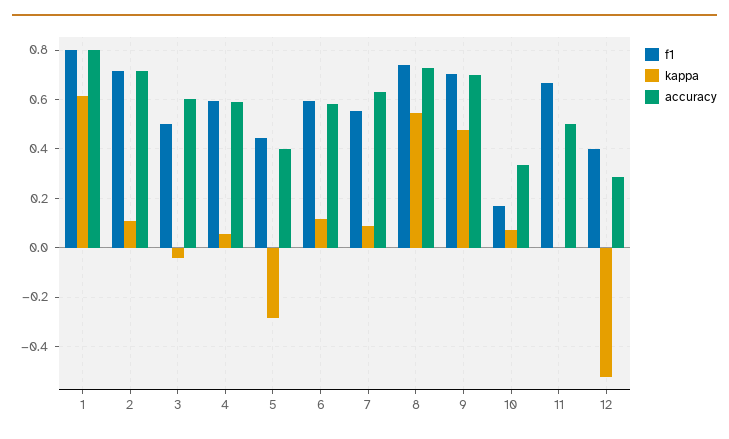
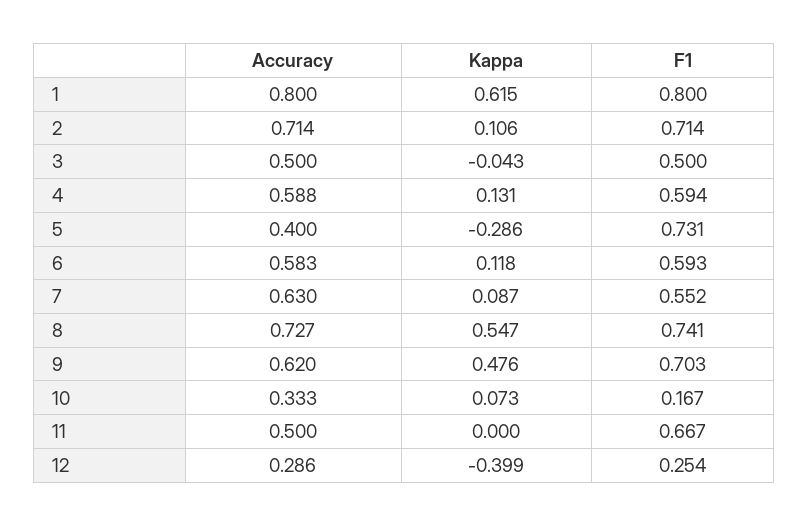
  {
    "f1": {
      "1": 0.8,
      "2": 0.714,
      "3": 0.5,
      "4": 0.594,
-     "5": 0.45,
+     "5": 0.731,
      "6": 0.593,
      "7": 0.552,
      "8": 0.741,
      "9": 0.703,
      "10": 0.167,
      "11": 0.667,
-     "12": 0.4
+     "12": 0.254
    },
    "kappa": {
      "1": 0.615,
      "2": 0.106,
      "3": -0.043,
-     "4": 0.05,
+     "4": 0.131,
      "5": -0.286,
      "6": 0.118,
      "7": 0.087,
      "8": 0.547,
      "9": 0.476,
      "10": 0.073,
      "11": 0,
-     "12": -0.525
+     "12": -0.399
    },
    "accuracy": {
      "1": 0.8,
      "2": 0.714,
-     "3": 0.6,
+     "3": 0.5,
      "4": 0.588,
      "5": 0.4,
      "6": 0.583,
      "7": 0.63,
      "8": 0.727,
-     "9": 0.7,
+     "9": 0.62,
      "10": 0.333,
      "11": 0.5,
      "12": 0.286
    }
  }

